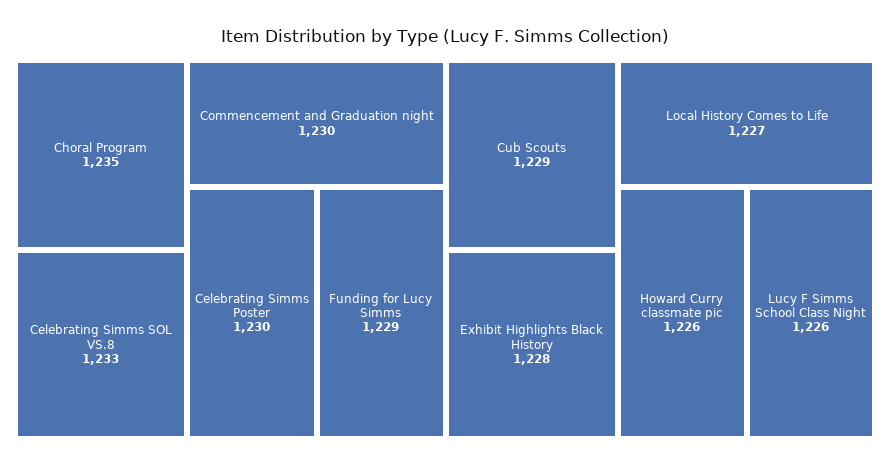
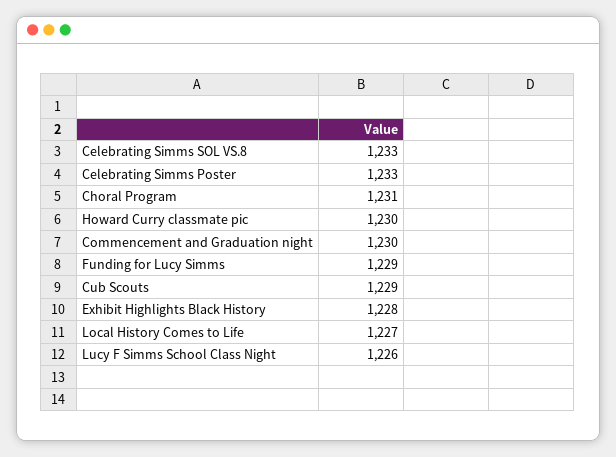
  {
-   "Choral Program": 1235,
+   "Choral Program": 1231,
    "Celebrating Simms SOL VS.8": 1233,
    "Commencement and Graduation night": 1230,
-   "Celebrating Simms Poster": 1230,
+   "Celebrating Simms Poster": 1233,
    "Funding for Lucy Simms": 1229,
    "Cub Scouts": 1229,
    "Exhibit Highlights Black History": 1228,
    "Local History Comes to Life": 1227,
-   "Howard Curry classmate pic": 1226,
+   "Howard Curry classmate pic": 1230,
    "Lucy F Simms School Class Night": 1226
  }

